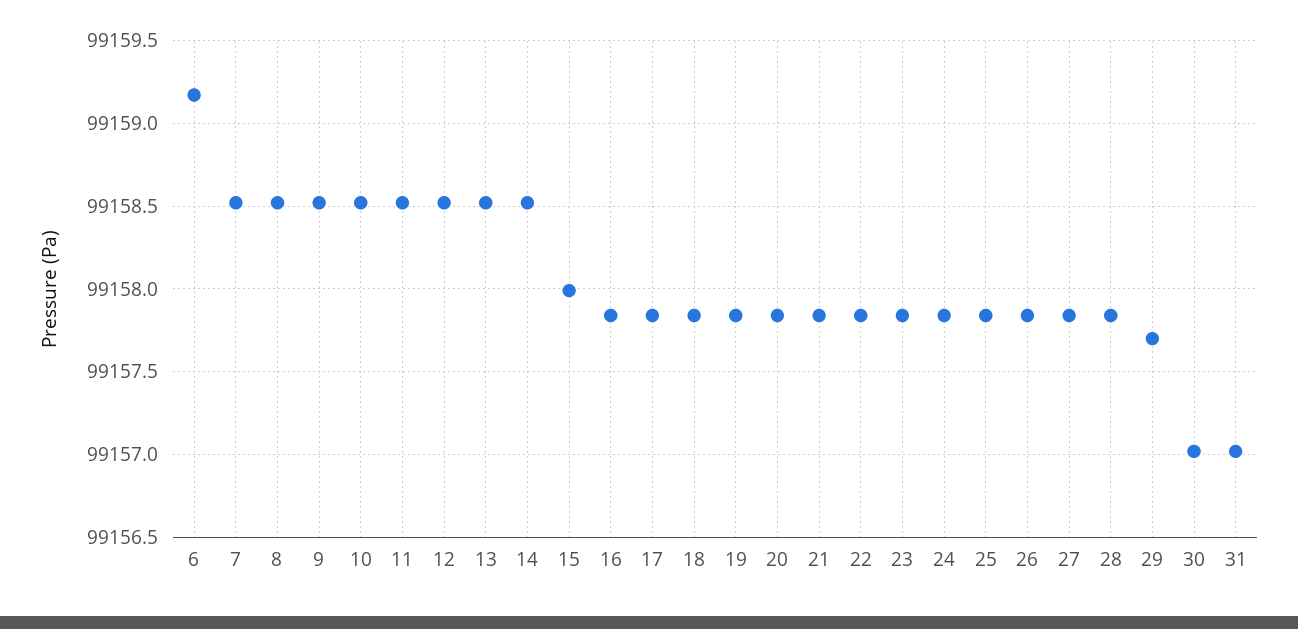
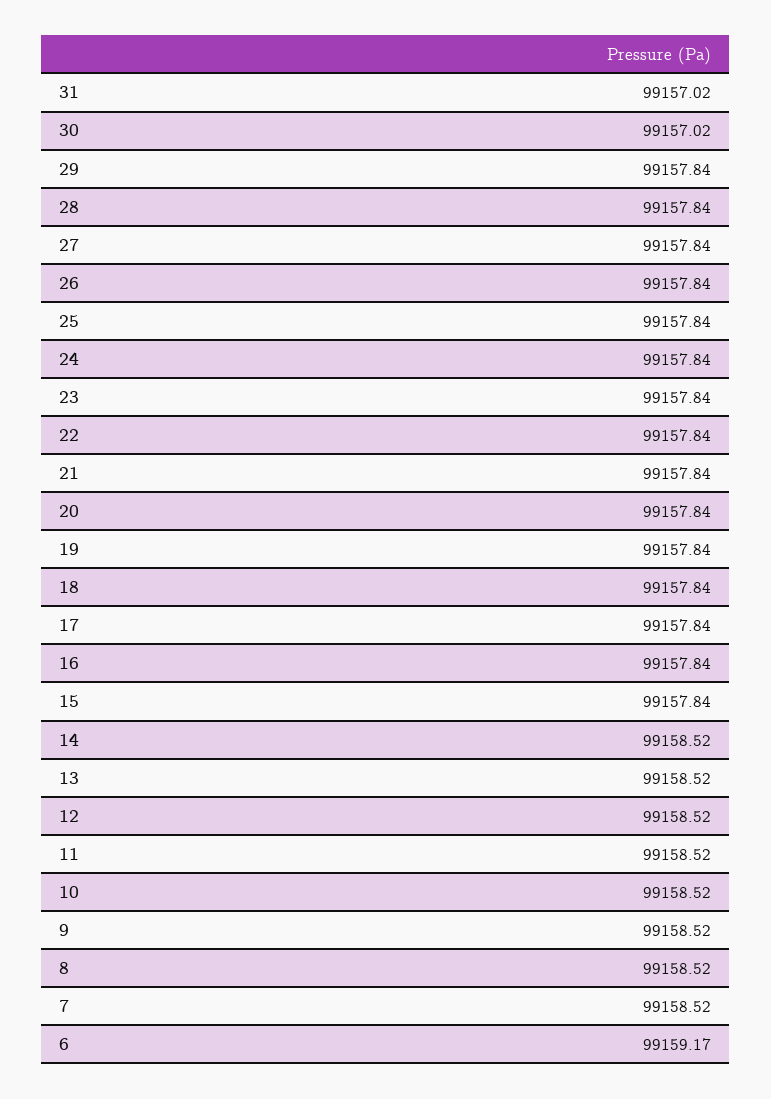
  {
    "6": 99159.17,
    "7": 99158.52,
    "8": 99158.52,
    "9": 99158.52,
    "10": 99158.52,
    "11": 99158.52,
    "12": 99158.52,
    "13": 99158.52,
    "14": 99158.52,
-   "15": 99158,
+   "15": 99157.84,
    "16": 99157.84,
    "17": 99157.84,
    "18": 99157.84,
    "19": 99157.84,
    "20": 99157.84,
    "21": 99157.84,
    "22": 99157.84,
    "23": 99157.84,
    "24": 99157.84,
    "25": 99157.84,
    "26": 99157.84,
    "27": 99157.84,
    "28": 99157.84,
-   "29": 99157.7,
+   "29": 99157.84,
    "30": 99157.02,
    "31": 99157.02
  }

